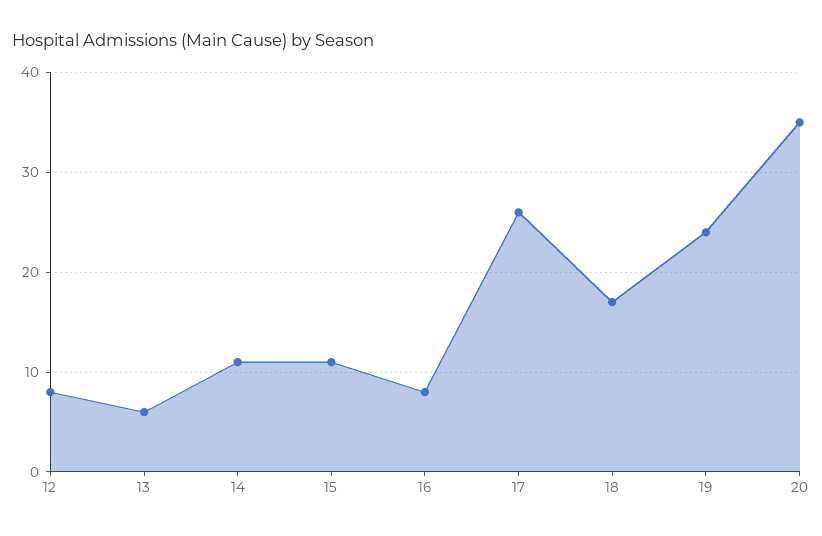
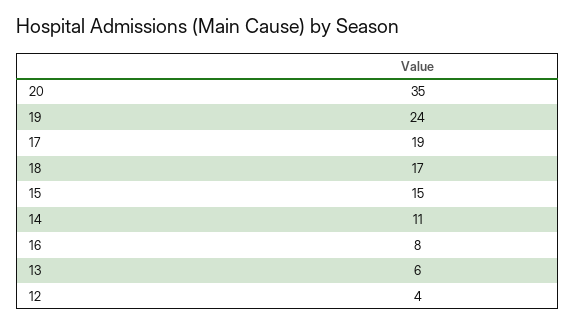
  {
-   "12": 8,
+   "12": 4,
    "13": 6,
    "14": 11,
-   "15": 11,
+   "15": 15,
    "16": 8,
-   "17": 26,
+   "17": 19,
    "18": 17,
    "19": 24,
    "20": 35
  }

